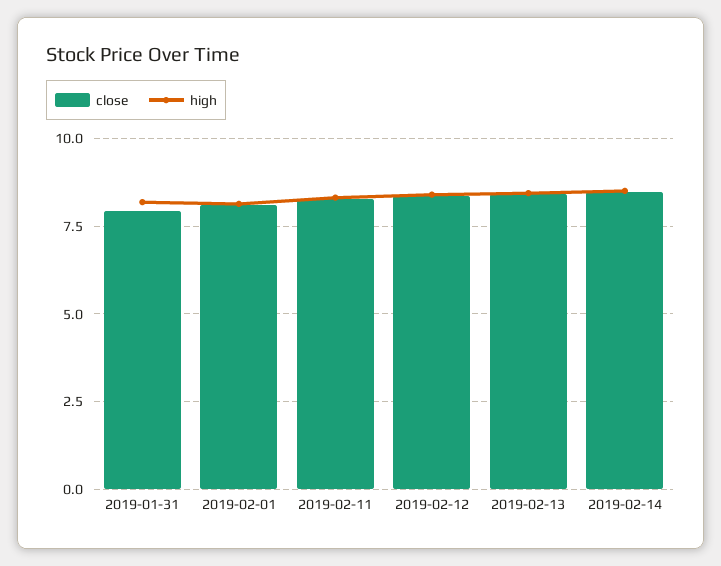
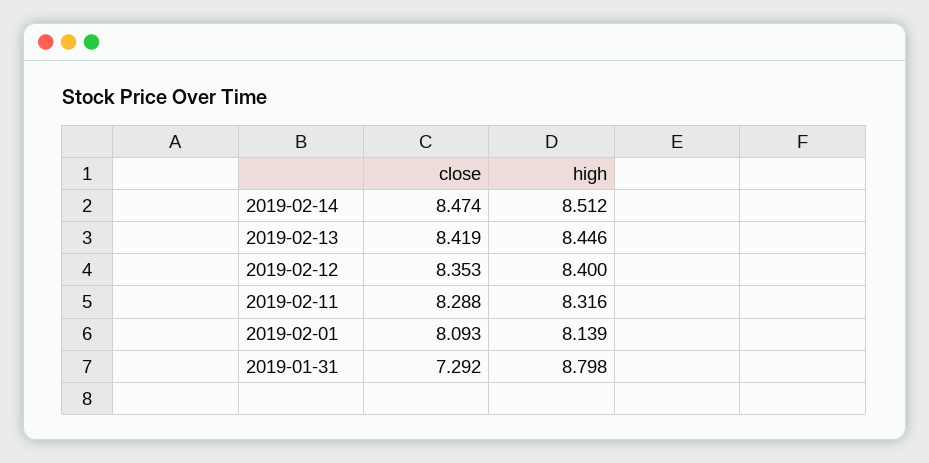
  {
    "close": {
-     "2019-01-31": 8,
+     "2019-01-31": 7.292,
      "2019-02-01": 8.093,
      "2019-02-11": 8.288,
      "2019-02-12": 8.353,
      "2019-02-13": 8.419,
      "2019-02-14": 8.474
    },
    "high": {
-     "2019-01-31": 8.25,
+     "2019-01-31": 8.798,
      "2019-02-01": 8.139,
      "2019-02-11": 8.316,
      "2019-02-12": 8.4,
      "2019-02-13": 8.446,
      "2019-02-14": 8.512
    }
  }

